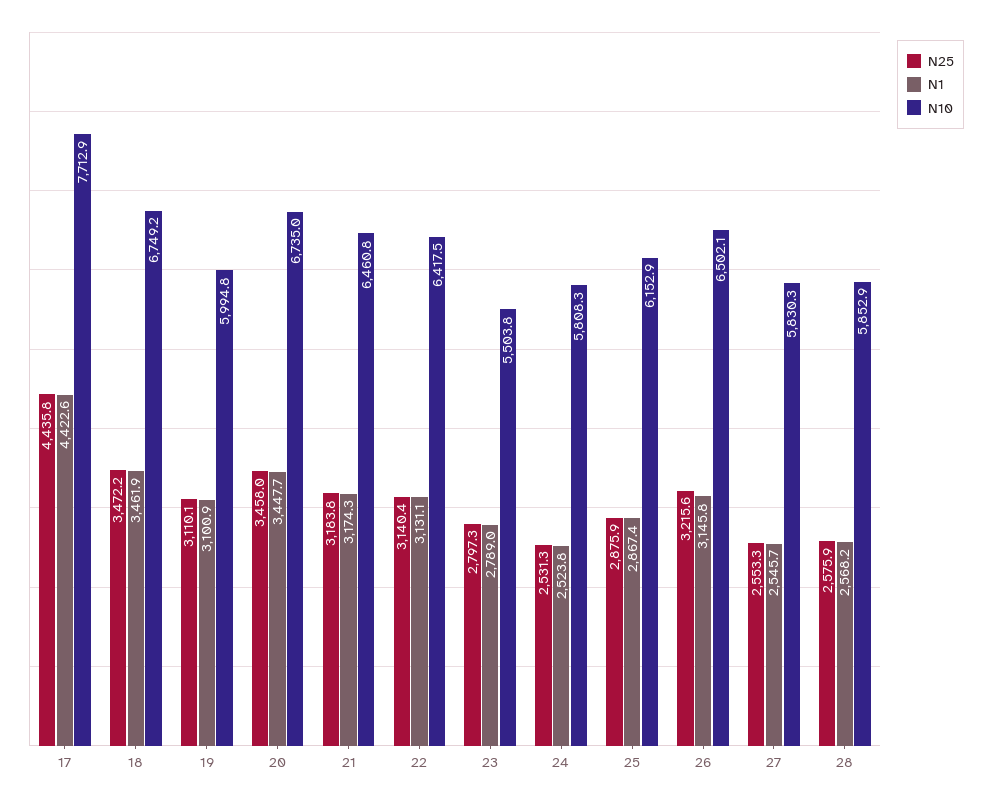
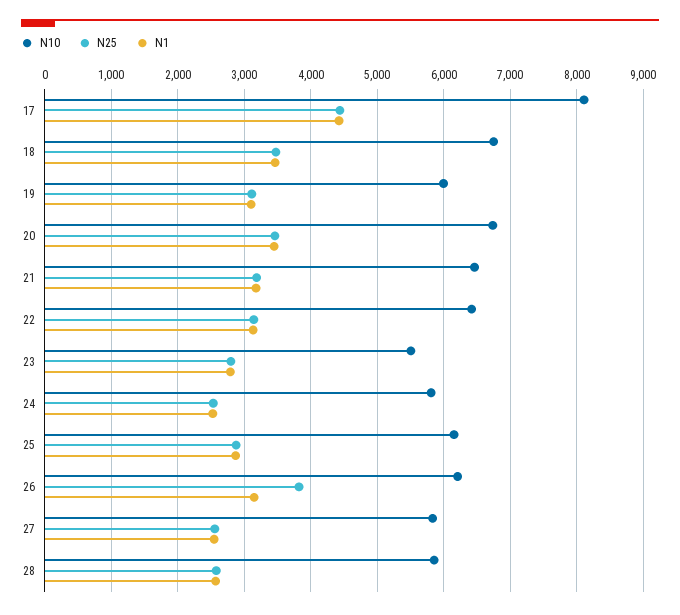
  {
    "N25": {
      "17": 4435.8,
      "18": 3472.2,
      "19": 3110.1,
      "20": 3458,
      "21": 3183.8,
      "22": 3140.4,
      "23": 2797.3,
      "24": 2531.3,
      "25": 2875.9,
-     "26": 3215.6,
+     "26": 3800,
      "27": 2553.3,
      "28": 2575.9
    },
    "N1": {
      "17": 4422.6,
      "18": 3461.9,
      "19": 3100.9,
      "20": 3447.7,
      "21": 3174.3,
      "22": 3131.1,
      "23": 2789,
      "24": 2523.8,
      "25": 2867.4,
      "26": 3145.8,
      "27": 2545.7,
      "28": 2568.2
    },
    "N10": {
-     "17": 7712.9,
+     "17": 8100,
      "18": 6749.2,
      "19": 5994.8,
      "20": 6735,
      "21": 6460.8,
      "22": 6417.5,
      "23": 5503.8,
      "24": 5808.3,
      "25": 6152.9,
-     "26": 6502.1,
+     "26": 6200,
      "27": 5830.3,
      "28": 5852.9
    }
  }

